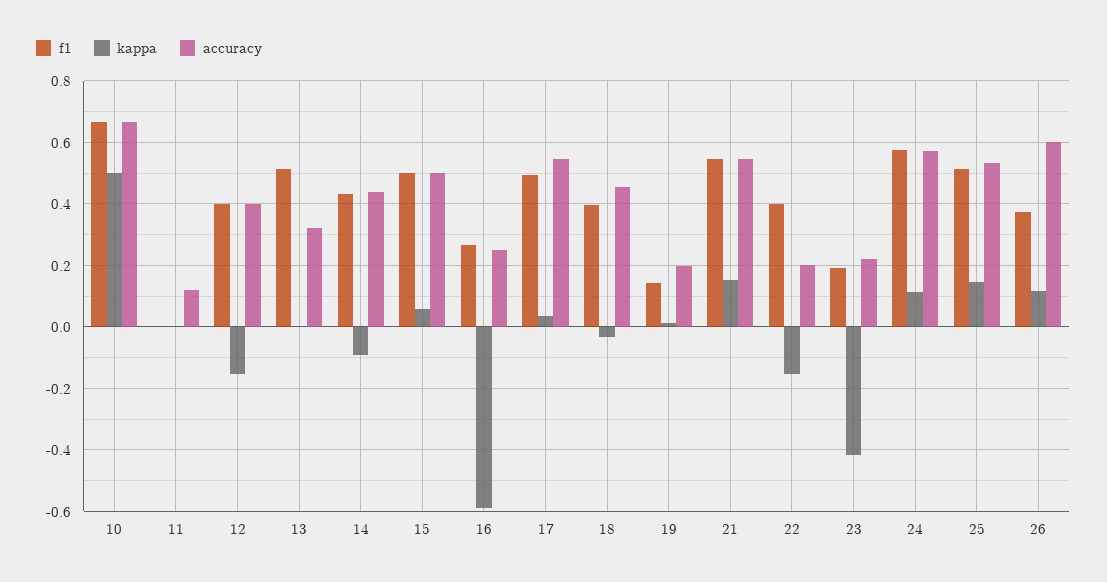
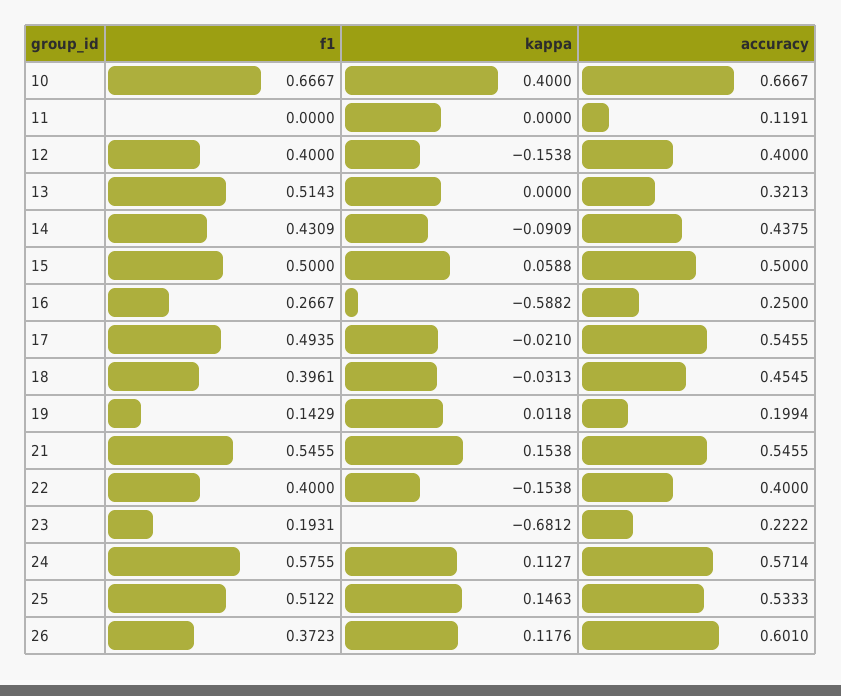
  {
    "f1": {
      "10": 0.6667,
      "11": 0,
      "12": 0.4,
      "13": 0.5143,
      "14": 0.4309,
      "15": 0.5,
      "16": 0.2667,
      "17": 0.4935,
      "18": 0.3961,
      "19": 0.1429,
      "21": 0.5455,
      "22": 0.4,
      "23": 0.1931,
      "24": 0.5755,
      "25": 0.5122,
      "26": 0.3723
    },
    "kappa": {
-     "10": 0.5,
+     "10": 0.4,
      "11": 0,
      "12": -0.1538,
      "13": 0,
      "14": -0.0909,
      "15": 0.0588,
      "16": -0.5882,
-     "17": 0.04,
+     "17": -0.021,
      "18": -0.0313,
      "19": 0.0118,
      "21": 0.1538,
      "22": -0.1538,
-     "23": -0.42,
+     "23": -0.6812,
      "24": 0.1127,
      "25": 0.1463,
      "26": 0.1176
    },
    "accuracy": {
      "10": 0.6667,
      "11": 0.1191,
      "12": 0.4,
      "13": 0.3213,
      "14": 0.4375,
      "15": 0.5,
      "16": 0.25,
      "17": 0.5455,
      "18": 0.4545,
      "19": 0.1994,
      "21": 0.5455,
-     "22": 0.2,
+     "22": 0.4,
      "23": 0.2222,
      "24": 0.5714,
      "25": 0.5333,
      "26": 0.601
    }
  }

